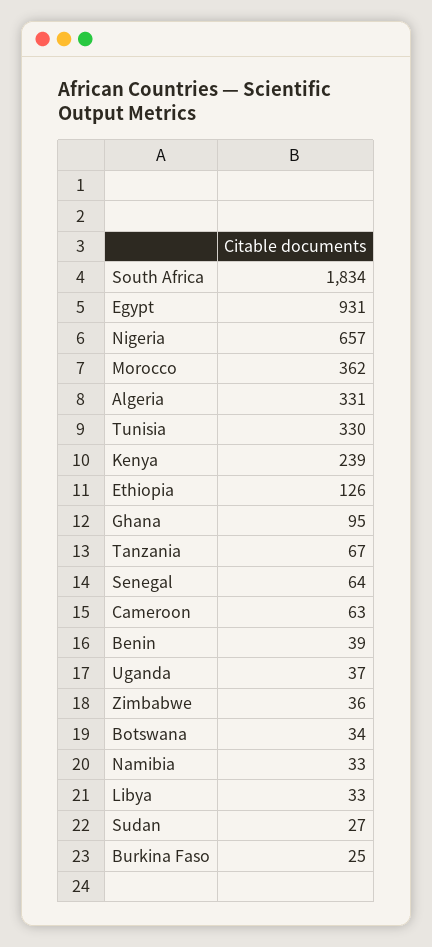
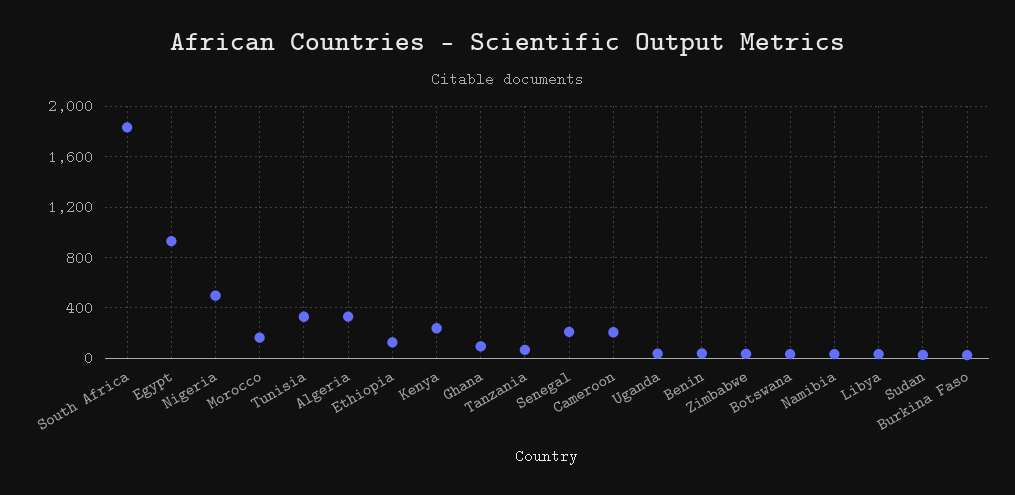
  {
    "South Africa": 1834,
    "Egypt": 931,
-   "Nigeria": 657,
+   "Nigeria": 500,
-   "Morocco": 362,
+   "Morocco": 150,
    "Algeria": 331,
    "Tunisia": 330,
    "Kenya": 239,
    "Ethiopia": 126,
    "Ghana": 95,
    "Tanzania": 67,
-   "Senegal": 64,
+   "Senegal": 200,
-   "Cameroon": 63,
+   "Cameroon": 200,
    "Benin": 39,
    "Uganda": 37,
    "Zimbabwe": 36,
    "Botswana": 34,
    "Namibia": 33,
    "Libya": 33,
    "Sudan": 27,
    "Burkina Faso": 25
  }

